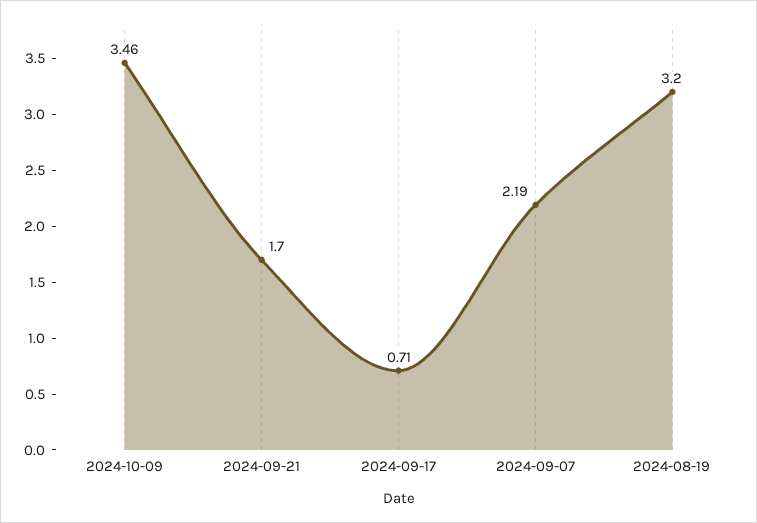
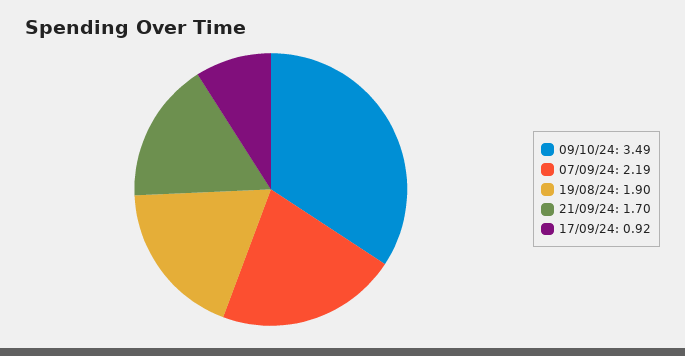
  {
-   "2024-10-09": 3.46,
+   "2024-10-09": 3.49,
    "2024-09-21": 1.7,
-   "2024-09-17": 0.71,
+   "2024-09-17": 0.92,
    "2024-09-07": 2.19,
-   "2024-08-19": 3.2
+   "2024-08-19": 1.9
  }

